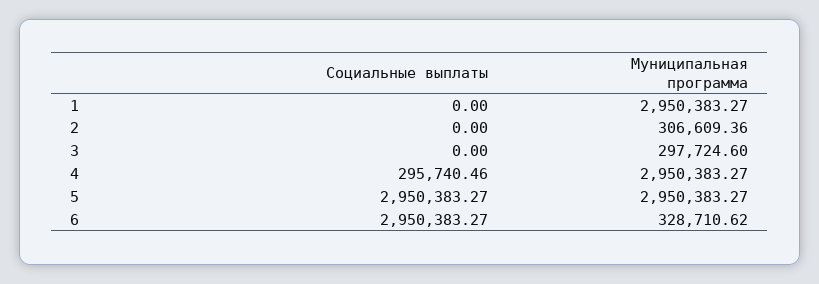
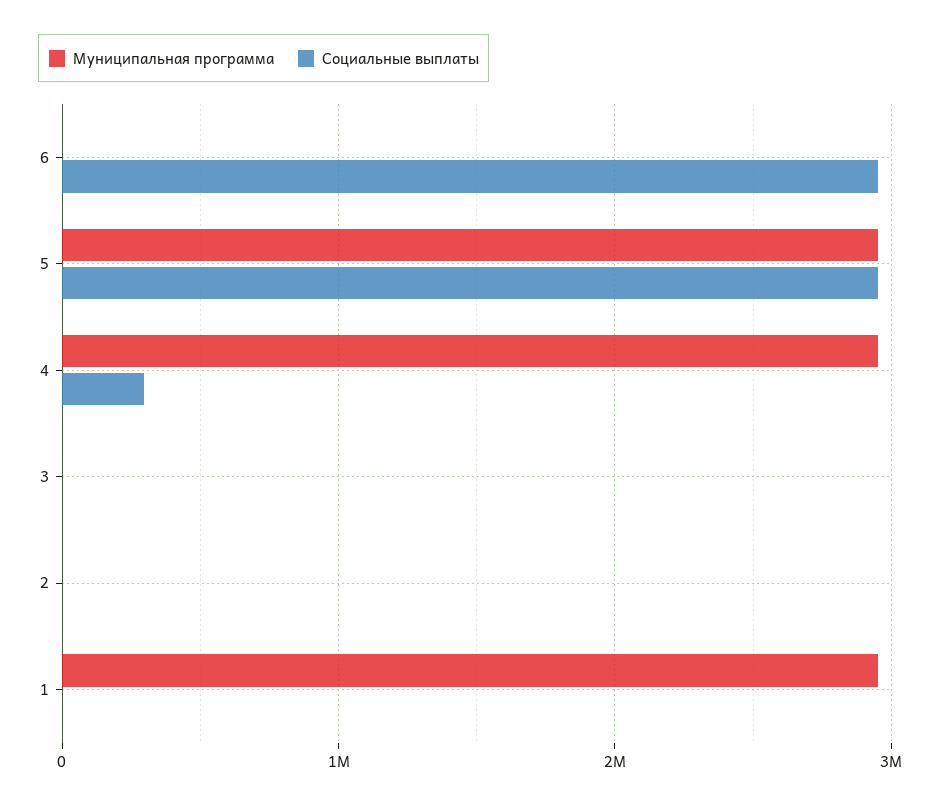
  {
    "Социальные выплаты": {
      "1": 0,
      "2": 0,
      "3": 0,
      "4": 295740.46,
      "5": 2950383.27,
      "6": 2950383.27
    },
    "Муниципальная программа": {
      "1": 2950383.27,
-     "2": 306609.36,
+     "2": 0,
-     "3": 297724.6,
+     "3": 0,
      "4": 2950383.27,
      "5": 2950383.27,
-     "6": 328710.62
+     "6": 0
    }
  }

